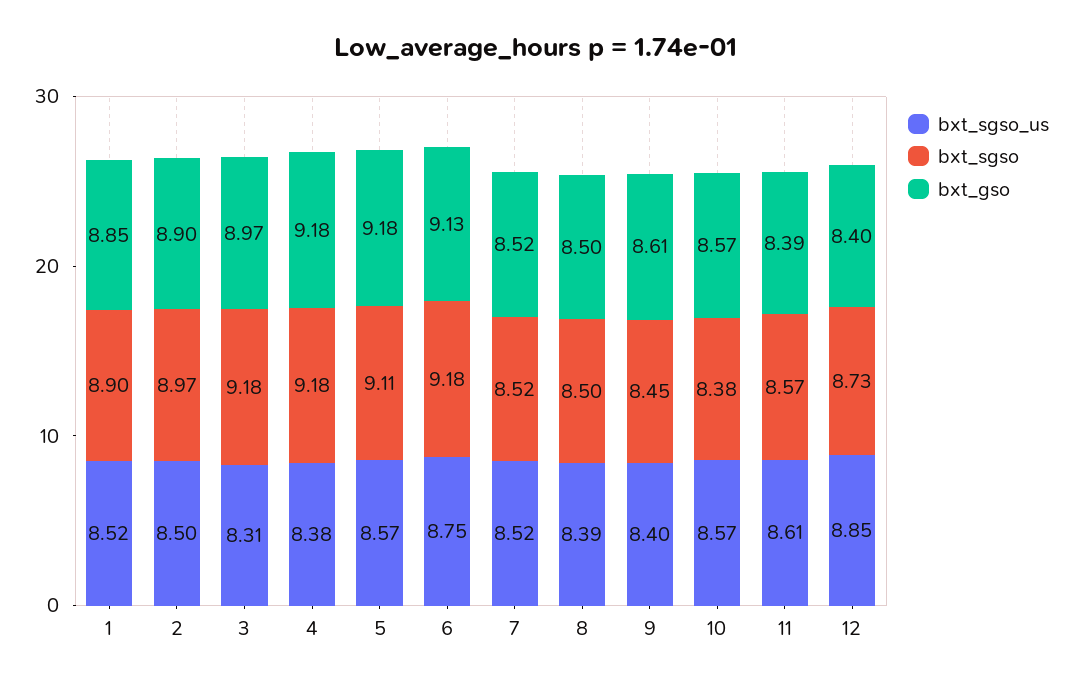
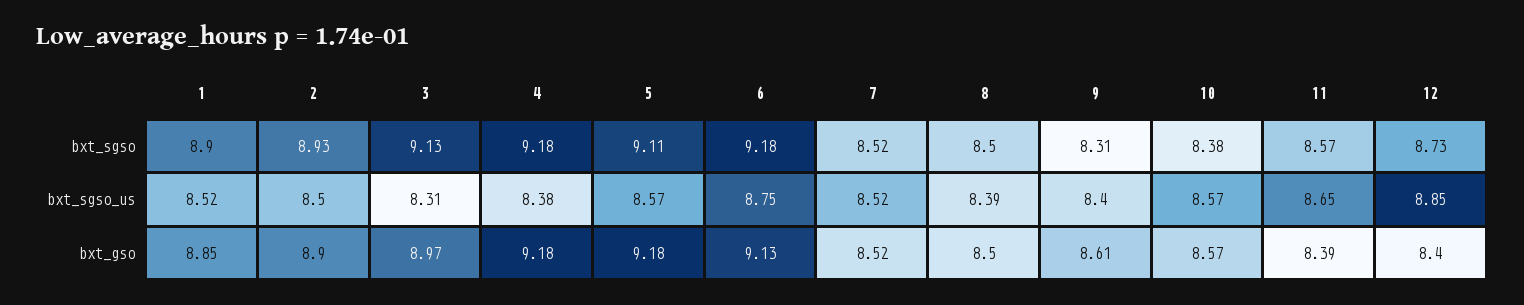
  {
    "bxt_sgso_us": {
      "1": 8.52,
      "2": 8.5,
      "3": 8.31,
      "4": 8.38,
      "5": 8.57,
      "6": 8.75,
      "7": 8.52,
      "8": 8.39,
      "9": 8.4,
      "10": 8.57,
-     "11": 8.61,
+     "11": 8.65,
      "12": 8.85
    },
    "bxt_sgso": {
      "1": 8.9,
-     "2": 8.97,
+     "2": 8.93,
-     "3": 9.18,
+     "3": 9.13,
      "4": 9.18,
      "5": 9.11,
      "6": 9.18,
      "7": 8.52,
      "8": 8.5,
-     "9": 8.45,
+     "9": 8.31,
      "10": 8.38,
      "11": 8.57,
      "12": 8.73
    },
    "bxt_gso": {
      "1": 8.85,
      "2": 8.9,
      "3": 8.97,
      "4": 9.18,
      "5": 9.18,
      "6": 9.13,
      "7": 8.52,
      "8": 8.5,
      "9": 8.61,
      "10": 8.57,
      "11": 8.39,
      "12": 8.4
    }
  }

